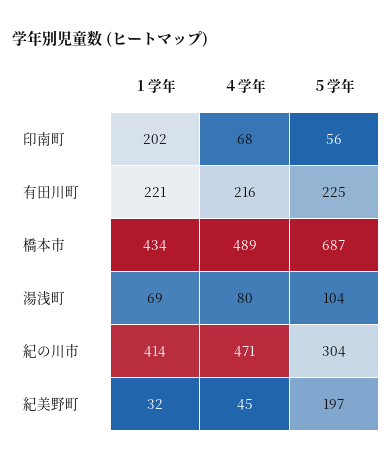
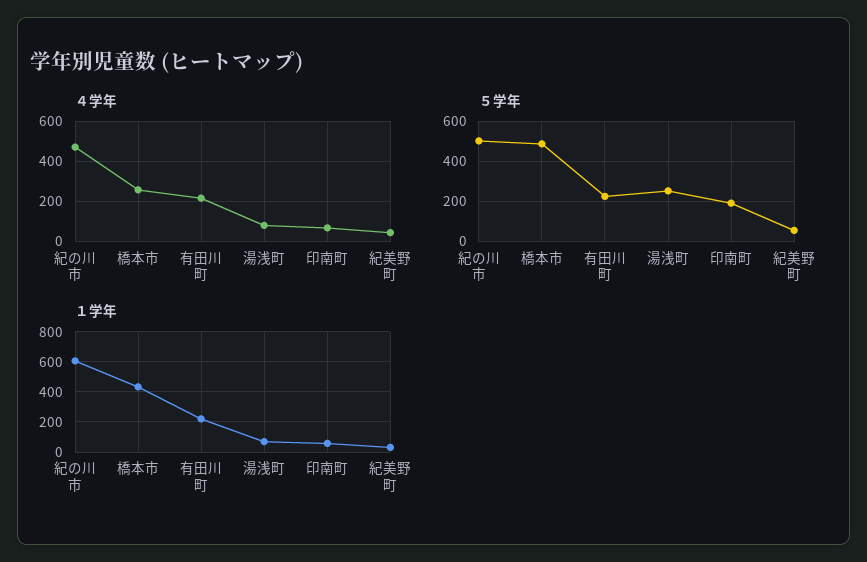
  {
    "１学年": {
-     "印南町": 202,
+     "印南町": 50,
      "有田川町": 221,
      "橋本市": 434,
      "湯浅町": 69,
-     "紀の川市": 414,
+     "紀の川市": 600,
      "紀美野町": 32
    },
    "４学年": {
      "印南町": 68,
      "有田川町": 216,
-     "橋本市": 489,
+     "橋本市": 250,
      "湯浅町": 80,
      "紀の川市": 471,
      "紀美野町": 45
    },
    "５学年": {
-     "印南町": 56,
+     "印南町": 200,
      "有田川町": 225,
-     "橋本市": 687,
+     "橋本市": 500,
-     "湯浅町": 104,
+     "湯浅町": 250,
-     "紀の川市": 304,
+     "紀の川市": 500,
-     "紀美野町": 197
+     "紀美野町": 50
    }
  }

